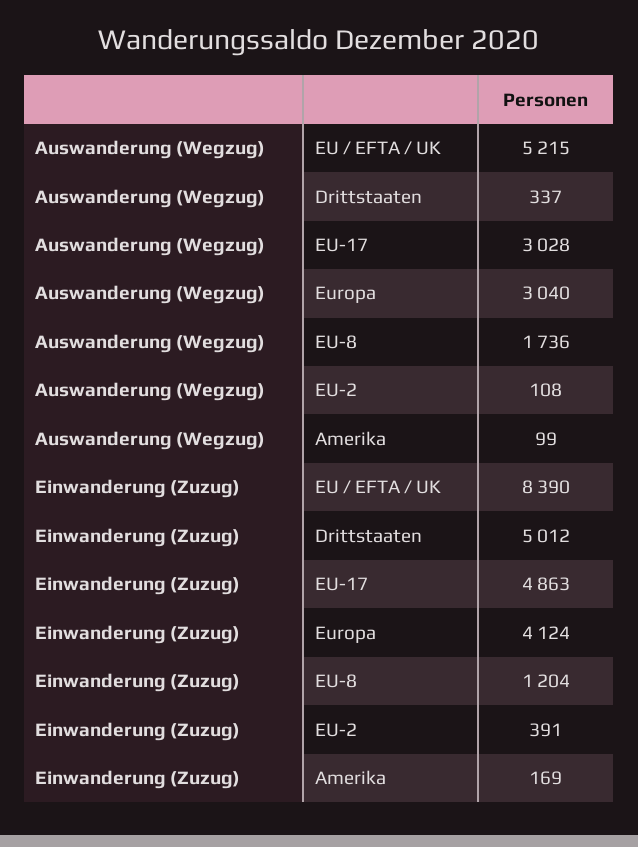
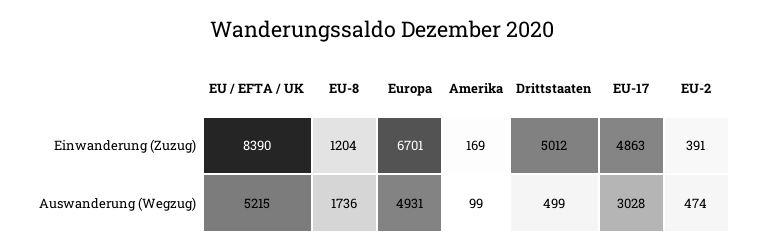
  {
    "Auswanderung (Wegzug)": {
      "EU / EFTA / UK": 5215,
-     "Drittstaaten": 337,
+     "Drittstaaten": 499,
      "EU-17": 3028,
-     "Europa": 3040,
+     "Europa": 4931,
      "EU-8": 1736,
-     "EU-2": 108,
+     "EU-2": 474,
      "Amerika": 99
    },
    "Einwanderung (Zuzug)": {
      "EU / EFTA / UK": 8390,
      "Drittstaaten": 5012,
      "EU-17": 4863,
-     "Europa": 4124,
+     "Europa": 6701,
      "EU-8": 1204,
      "EU-2": 391,
      "Amerika": 169
    }
  }

